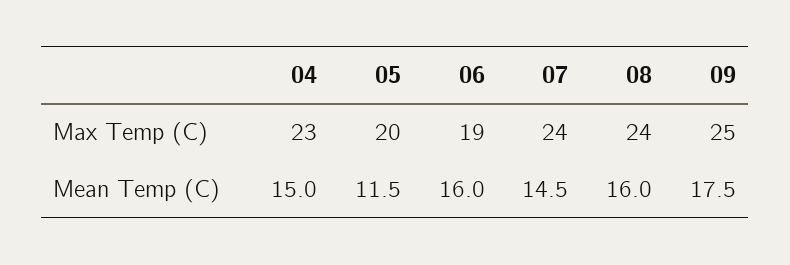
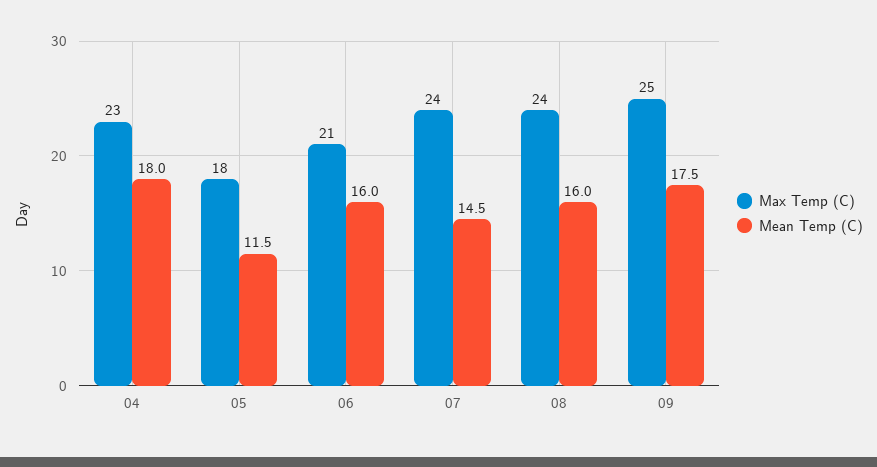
  {
    "Max Temp (C)": {
      "04": 23,
-     "05": 20,
+     "05": 18,
-     "06": 19,
+     "06": 21,
      "07": 24,
      "08": 24,
      "09": 25
    },
    "Mean Temp (C)": {
-     "04": 15,
+     "04": 18,
      "05": 11.5,
      "06": 16,
      "07": 14.5,
      "08": 16,
      "09": 17.5
    }
  }

